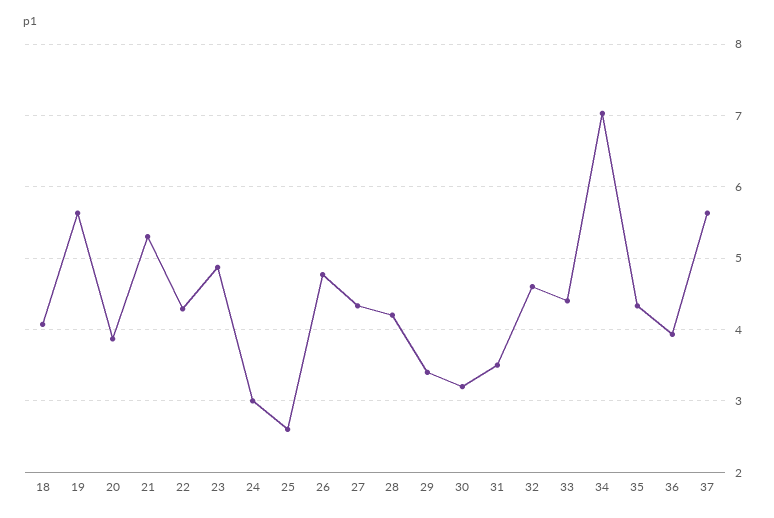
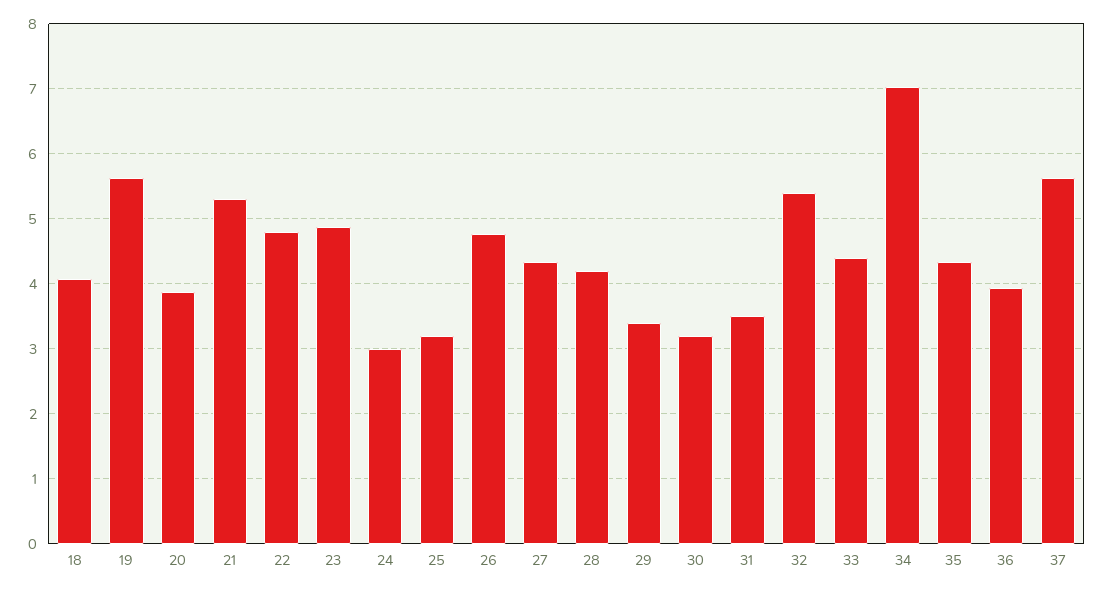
  {
    "18": 4.1,
    "19": 5.6,
    "20": 3.9,
    "21": 5.3,
-   "22": 4.3,
+   "22": 4.8,
    "23": 4.9,
    "24": 3,
-   "25": 2.6,
+   "25": 3.2,
    "26": 4.8,
    "27": 4.3,
    "28": 4.2,
    "29": 3.4,
    "30": 3.2,
    "31": 3.5,
-   "32": 4.6,
+   "32": 5.4,
    "33": 4.4,
    "34": 7,
    "35": 4.3,
    "36": 3.9,
    "37": 5.6
  }

